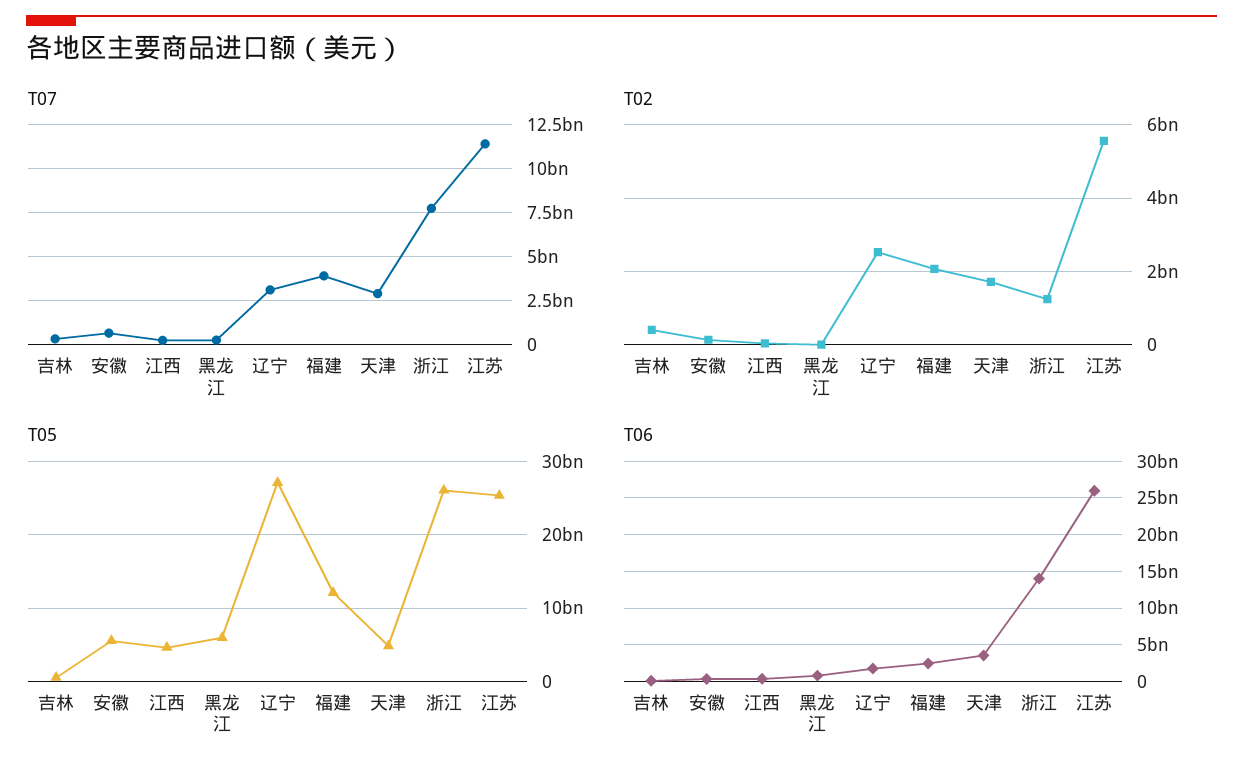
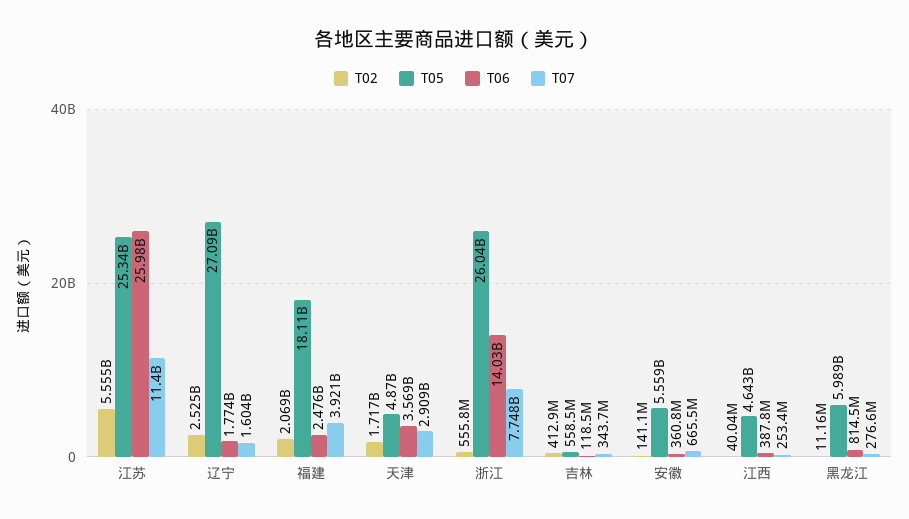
  {
    "T07": {
      "吉林": 343700000,
      "安徽": 665500000,
      "江西": 253400000,
      "黑龙江": 276600000,
-     "辽宁": 3000000000,
+     "辽宁": 1604000000,
      "福建": 3921000000,
      "天津": 2909000000,
      "浙江": 7748000000,
      "江苏": 11400000000
    },
    "T02": {
      "吉林": 412900000,
      "安徽": 141100000,
      "江西": 40040000,
      "黑龙江": 11160000,
      "辽宁": 2525000000,
      "福建": 2069000000,
      "天津": 1717000000,
-     "浙江": 1200000000,
+     "浙江": 555800000,
      "江苏": 5555000000
    },
    "T05": {
      "吉林": 558500000,
      "安徽": 5559000000,
      "江西": 4643000000,
      "黑龙江": 5989000000,
      "辽宁": 27090000000,
-     "福建": 12000000000,
+     "福建": 18110000000,
      "天津": 4870000000,
      "浙江": 26040000000,
      "江苏": 25340000000
    },
    "T06": {
      "吉林": 118500000,
      "安徽": 360800000,
      "江西": 387800000,
      "黑龙江": 814500000,
      "辽宁": 1774000000,
      "福建": 2476000000,
      "天津": 3569000000,
      "浙江": 14030000000,
      "江苏": 25980000000
    }
  }

